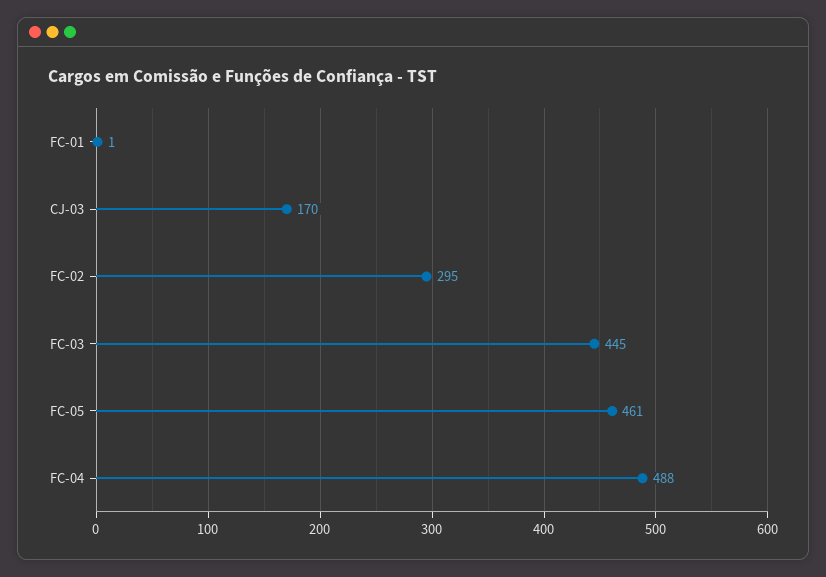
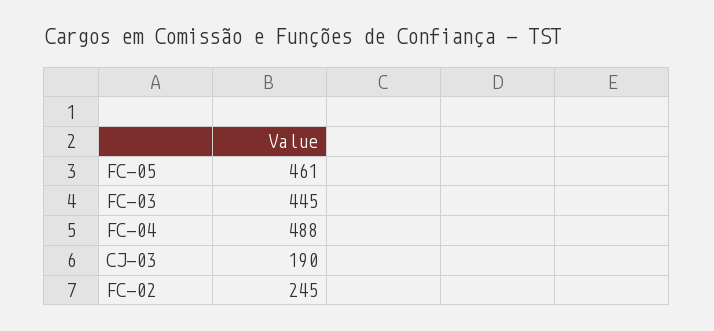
  {
-   "FC-01": 1,
-   "CJ-03": 170,
+   "CJ-03": 190,
-   "FC-02": 295,
+   "FC-02": 245,
    "FC-03": 445,
    "FC-05": 461,
    "FC-04": 488
  }

